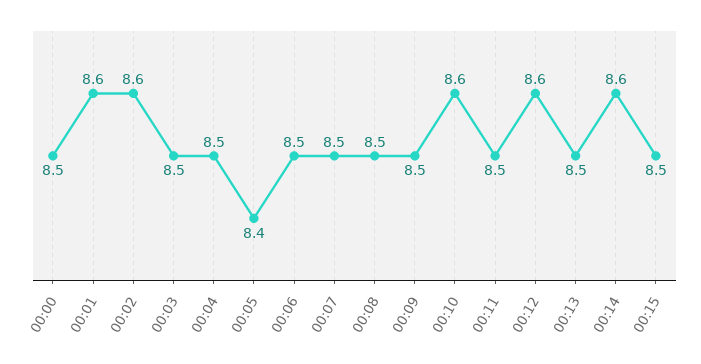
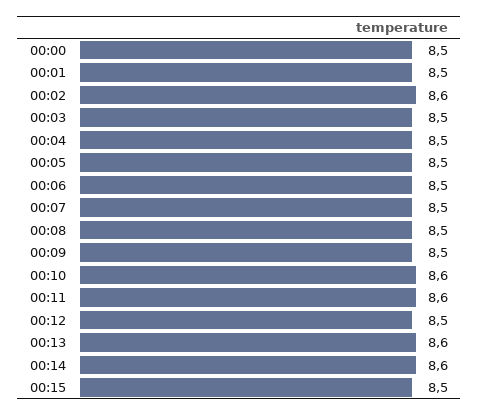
  {
    "00:00": 8.5,
-   "00:01": 8.6,
+   "00:01": 8.5,
    "00:02": 8.6,
    "00:03": 8.5,
    "00:04": 8.5,
-   "00:05": 8.4,
+   "00:05": 8.5,
    "00:06": 8.5,
    "00:07": 8.5,
    "00:08": 8.5,
    "00:09": 8.5,
    "00:10": 8.6,
-   "00:11": 8.5,
+   "00:11": 8.6,
-   "00:12": 8.6,
+   "00:12": 8.5,
-   "00:13": 8.5,
+   "00:13": 8.6,
    "00:14": 8.6,
    "00:15": 8.5
  }

